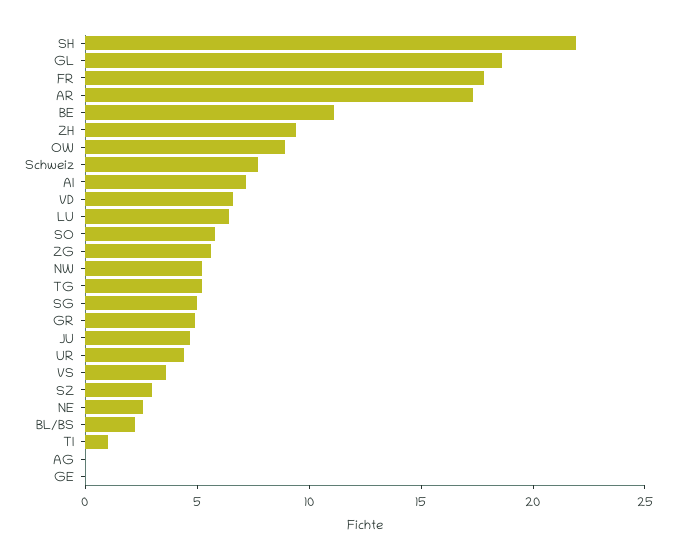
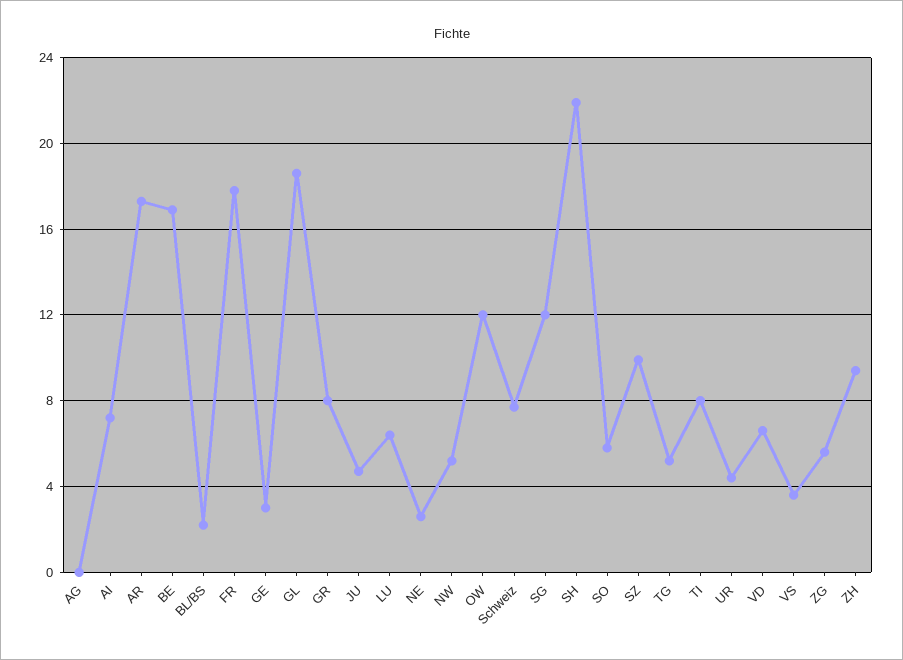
  {
    "SH": 22,
    "GL": 18.5,
    "FR": 18,
    "AR": 17.5,
-   "BE": 11,
+   "BE": 17,
    "ZH": 9.5,
-   "OW": 9,
+   "OW": 12,
    "Schweiz": 7.5,
    "AI": 7,
    "VD": 6.5,
    "LU": 6.5,
    "SO": 6,
    "ZG": 5.5,
    "NW": 5,
    "TG": 5,
-   "SG": 5,
+   "SG": 12,
-   "GR": 5,
+   "GR": 8,
    "JU": 4.5,
    "UR": 4.5,
    "VS": 3.5,
-   "SZ": 3,
+   "SZ": 10,
    "NE": 2.5,
    "BL/BS": 2,
-   "TI": 1,
+   "TI": 8,
    "AG": 0,
-   "GE": 0
+   "GE": 3
  }

